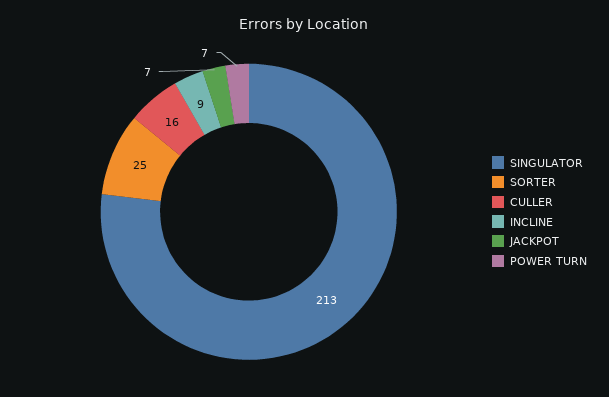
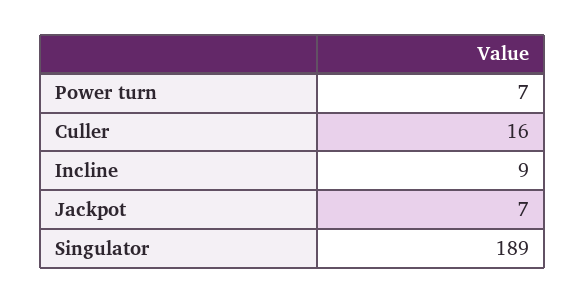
  {
-   "SINGULATOR": 213,
+   "SINGULATOR": 189,
-   "SORTER": 25,
    "CULLER": 16,
    "INCLINE": 9,
    "JACKPOT": 7,
    "POWER TURN": 7
  }

